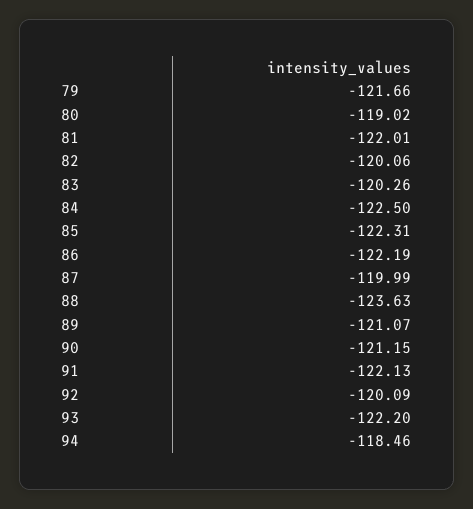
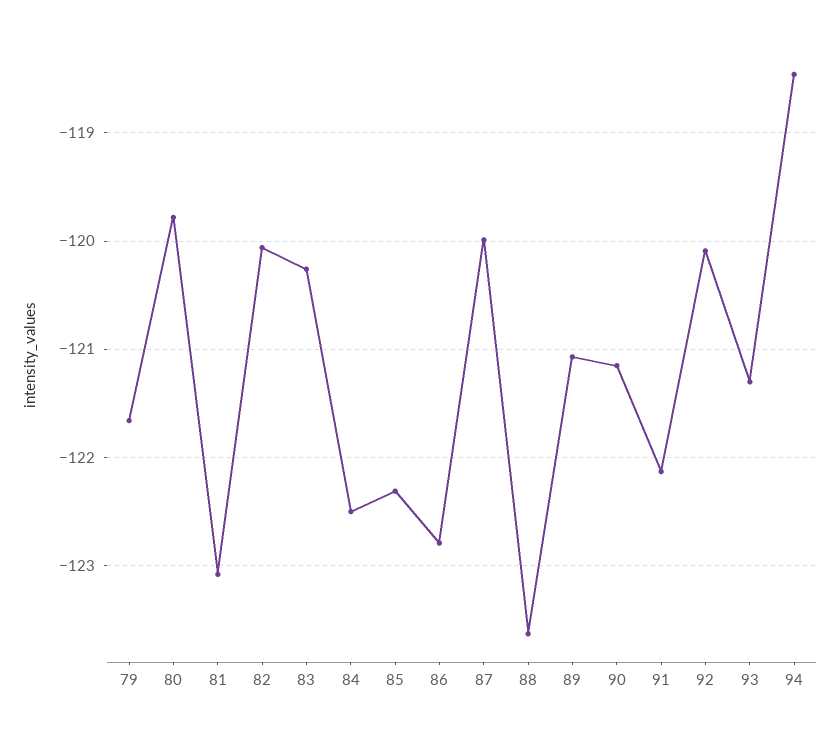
  {
    "79": -121.66,
-   "80": -119.02,
+   "80": -119.8,
-   "81": -122.01,
+   "81": -123.1,
    "82": -120.06,
    "83": -120.26,
    "84": -122.5,
    "85": -122.31,
-   "86": -122.19,
+   "86": -122.8,
    "87": -119.99,
    "88": -123.63,
    "89": -121.07,
    "90": -121.15,
    "91": -122.13,
    "92": -120.09,
-   "93": -122.2,
+   "93": -121.3,
    "94": -118.46
  }

